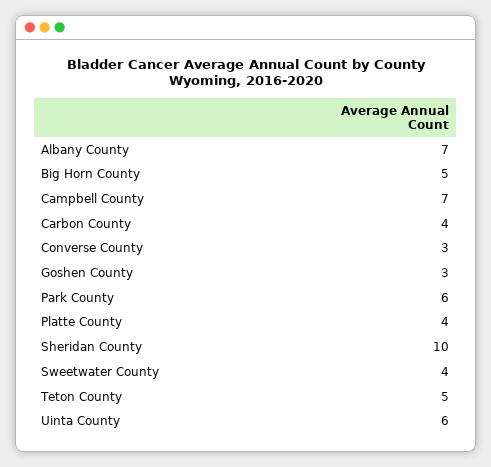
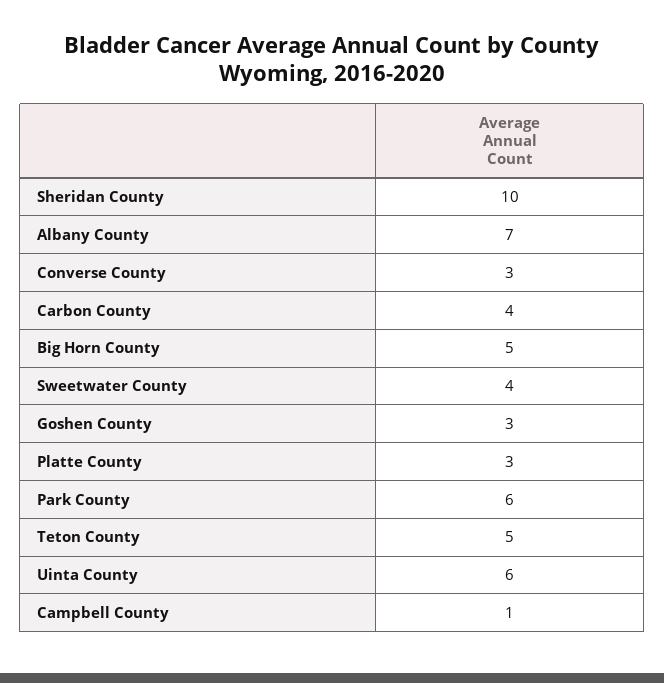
  {
    "Albany County": 7,
    "Big Horn County": 5,
-   "Campbell County": 7,
+   "Campbell County": 1,
    "Carbon County": 4,
    "Converse County": 3,
    "Goshen County": 3,
    "Park County": 6,
-   "Platte County": 4,
+   "Platte County": 3,
    "Sheridan County": 10,
    "Sweetwater County": 4,
    "Teton County": 5,
    "Uinta County": 6
  }

